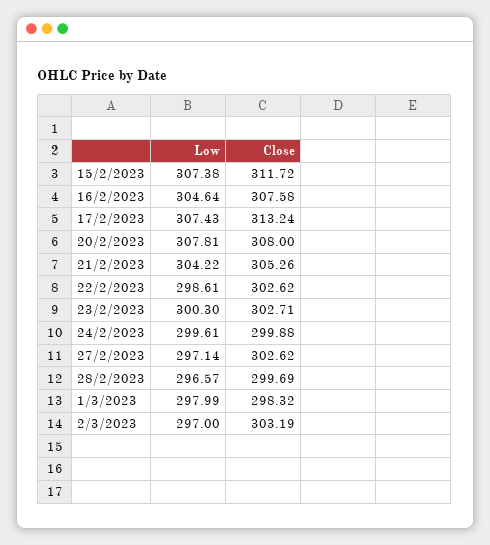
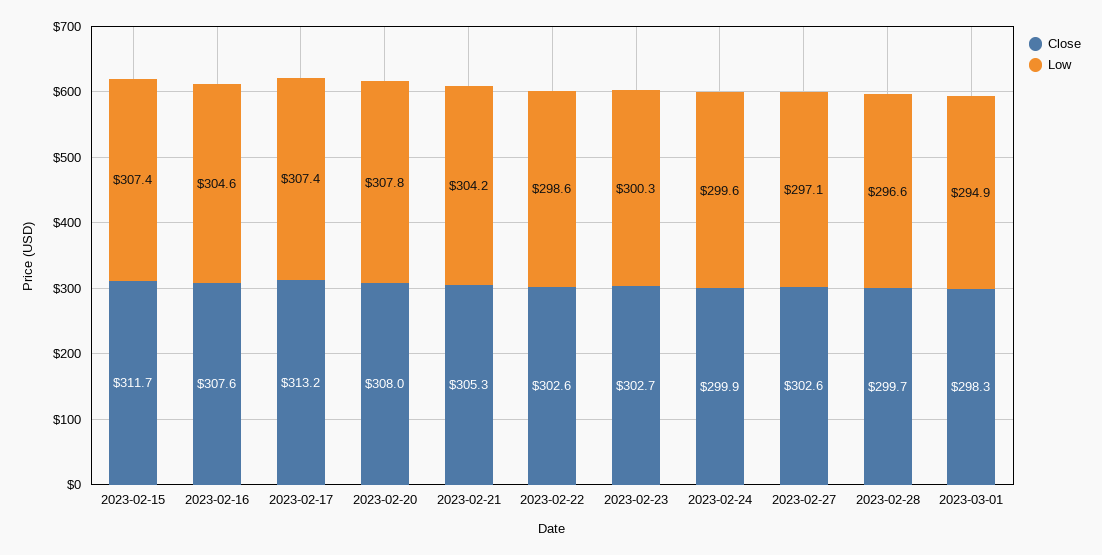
  {
    "Low": {
      "15/2/2023": 307.38,
      "16/2/2023": 304.64,
      "17/2/2023": 307.43,
      "20/2/2023": 307.81,
      "21/2/2023": 304.22,
      "22/2/2023": 298.61,
      "23/2/2023": 300.3,
      "24/2/2023": 299.61,
      "27/2/2023": 297.14,
      "28/2/2023": 296.57,
-     "1/3/2023": 297.99,
+     "1/3/2023": 294.9
-     "2/3/2023": 297
    },
    "Close": {
      "15/2/2023": 311.72,
      "16/2/2023": 307.58,
      "17/2/2023": 313.24,
      "20/2/2023": 308,
      "21/2/2023": 305.26,
      "22/2/2023": 302.62,
      "23/2/2023": 302.71,
      "24/2/2023": 299.88,
      "27/2/2023": 302.62,
      "28/2/2023": 299.69,
-     "1/3/2023": 298.32,
+     "1/3/2023": 298.32
-     "2/3/2023": 303.19
    }
  }

